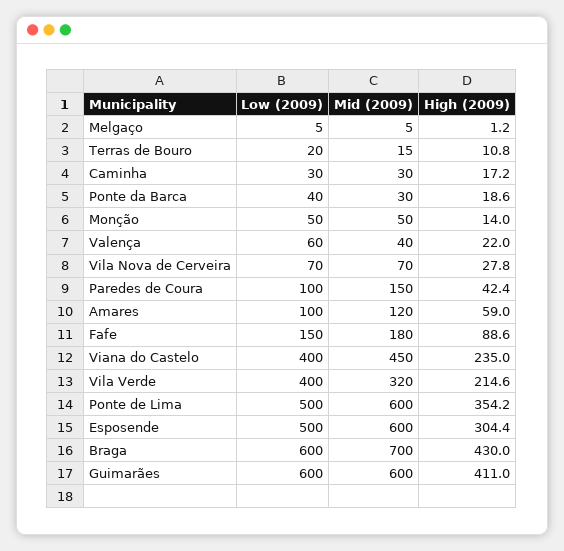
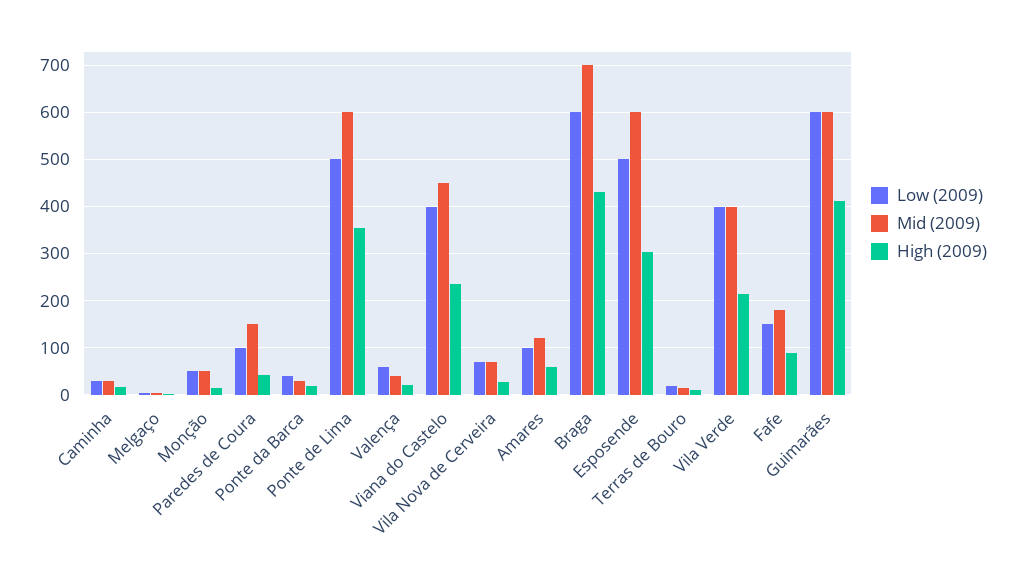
  {
    "Low (2009)": {
      "Melgaço": 5,
      "Terras de Bouro": 20,
      "Caminha": 30,
      "Ponte da Barca": 40,
      "Monção": 50,
      "Valença": 60,
      "Vila Nova de Cerveira": 70,
      "Paredes de Coura": 100,
      "Amares": 100,
      "Fafe": 150,
      "Viana do Castelo": 400,
      "Vila Verde": 400,
      "Ponte de Lima": 500,
      "Esposende": 500,
      "Braga": 600,
      "Guimarães": 600
    },
    "Mid (2009)": {
      "Melgaço": 5,
      "Terras de Bouro": 15,
      "Caminha": 30,
      "Ponte da Barca": 30,
      "Monção": 50,
      "Valença": 40,
      "Vila Nova de Cerveira": 70,
      "Paredes de Coura": 150,
      "Amares": 120,
      "Fafe": 180,
      "Viana do Castelo": 450,
-     "Vila Verde": 320,
+     "Vila Verde": 400,
      "Ponte de Lima": 600,
      "Esposende": 600,
      "Braga": 700,
      "Guimarães": 600
    },
    "High (2009)": {
      "Melgaço": 1.2,
      "Terras de Bouro": 10.8,
      "Caminha": 17.2,
      "Ponte da Barca": 18.6,
      "Monção": 14,
      "Valença": 22,
      "Vila Nova de Cerveira": 27.8,
      "Paredes de Coura": 42.4,
      "Amares": 59,
      "Fafe": 88.6,
      "Viana do Castelo": 235,
      "Vila Verde": 214.6,
      "Ponte de Lima": 354.2,
      "Esposende": 304.4,
      "Braga": 430,
      "Guimarães": 411
    }
  }

